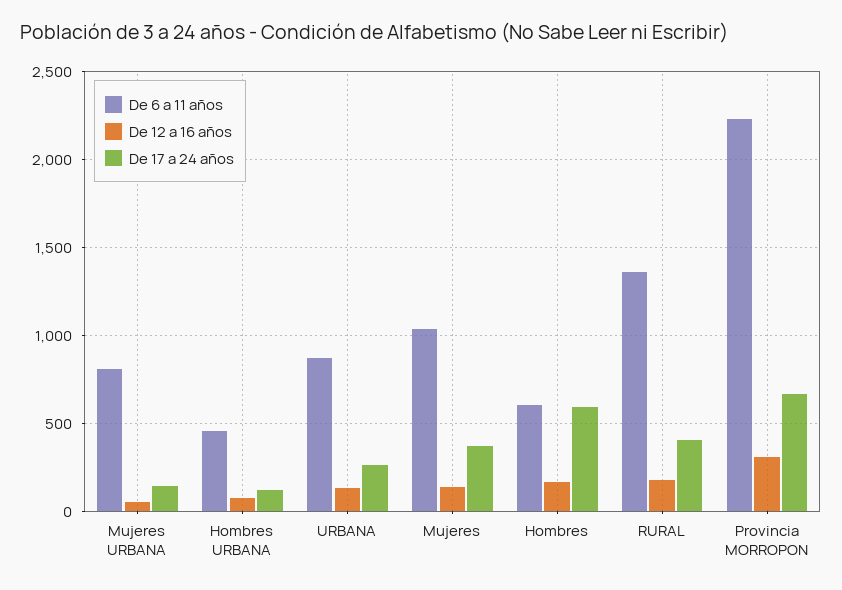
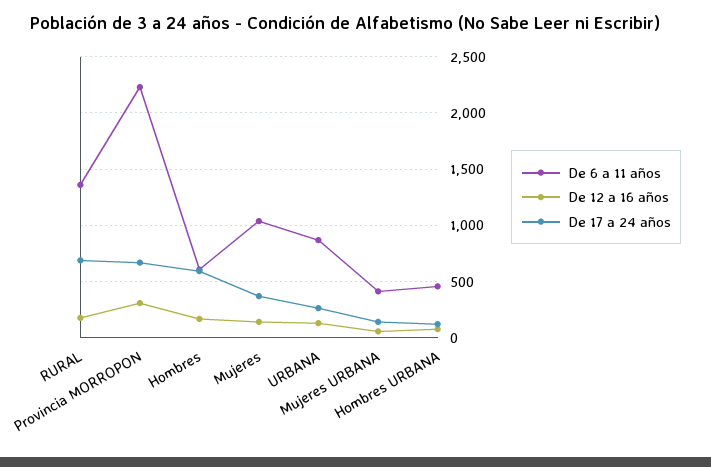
  {
    "De 6 a 11 años": {
-     "Mujeres URBANA": 800,
+     "Mujeres URBANA": 400,
      "Hombres URBANA": 450,
      "URBANA": 850,
      "Mujeres": 1050,
      "Hombres": 600,
      "RURAL": 1350,
      "Provincia MORROPON": 2250
    },
    "De 12 a 16 años": {
      "Mujeres URBANA": 50,
      "Hombres URBANA": 100,
      "URBANA": 150,
      "Mujeres": 150,
      "Hombres": 150,
      "RURAL": 200,
      "Provincia MORROPON": 300
    },
    "De 17 a 24 años": {
      "Mujeres URBANA": 150,
      "Hombres URBANA": 100,
      "URBANA": 250,
      "Mujeres": 350,
      "Hombres": 600,
-     "RURAL": 400,
+     "RURAL": 700,
      "Provincia MORROPON": 650
    }
  }

